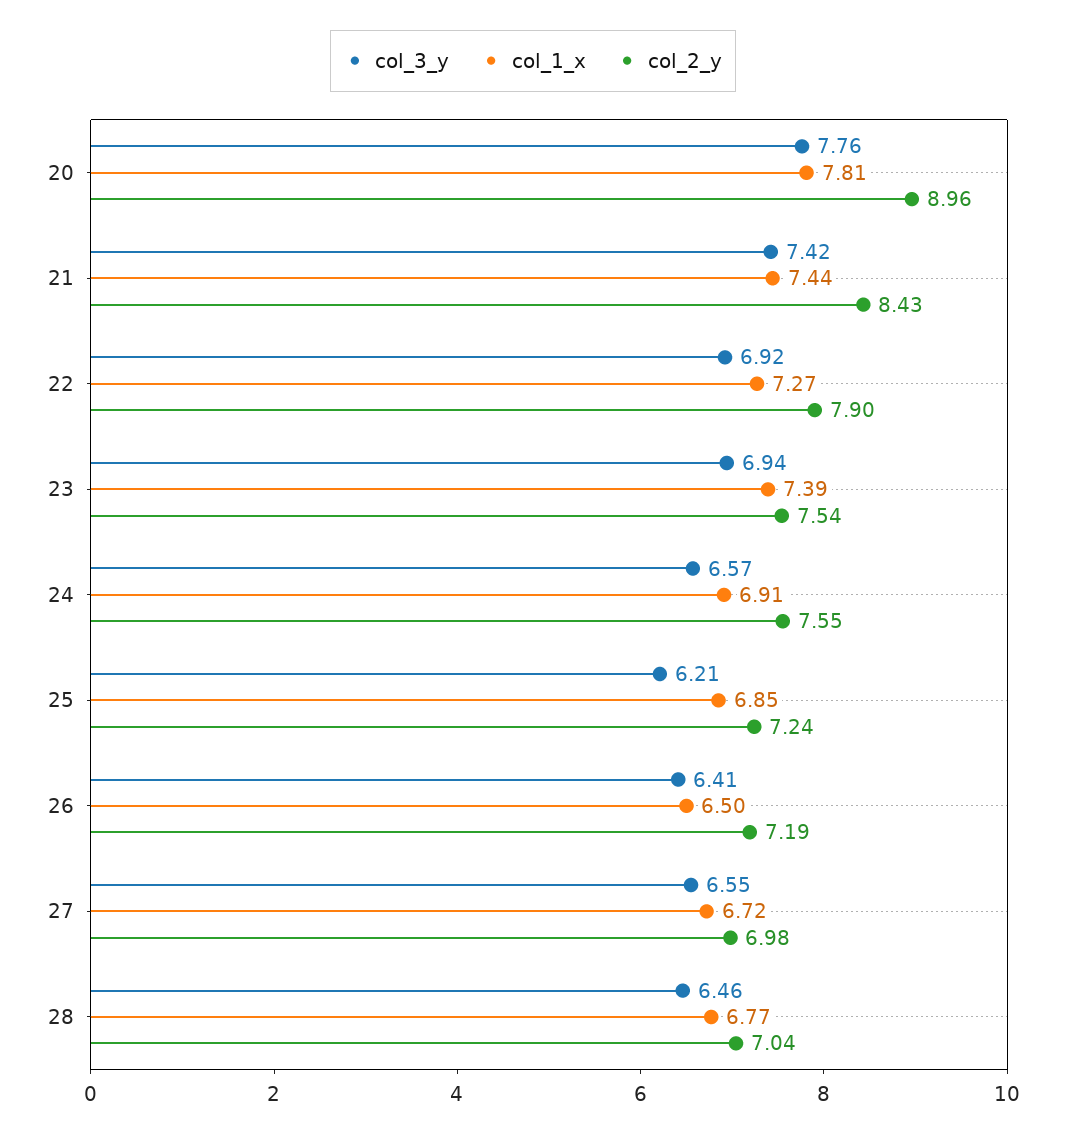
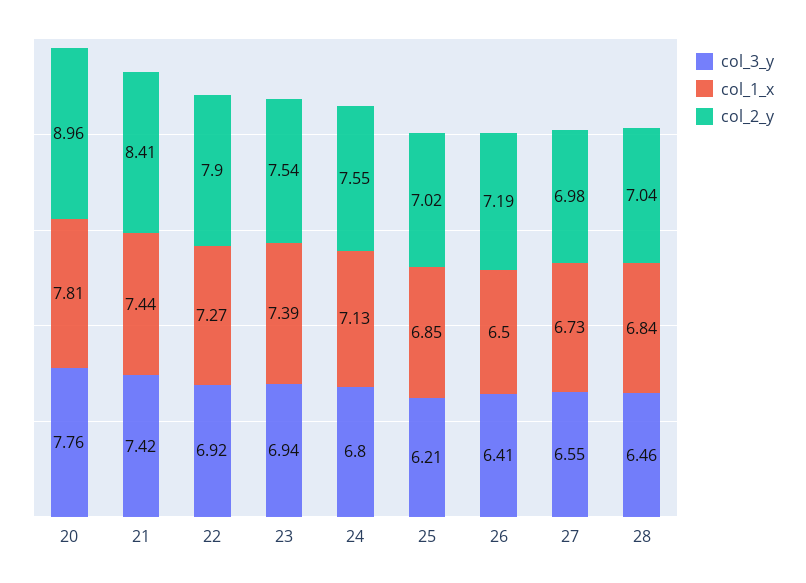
  {
    "col_3_y": {
      "20": 7.76,
      "21": 7.42,
      "22": 6.92,
      "23": 6.94,
-     "24": 6.57,
+     "24": 6.8,
      "25": 6.21,
      "26": 6.41,
      "27": 6.55,
      "28": 6.46
    },
    "col_1_x": {
      "20": 7.81,
      "21": 7.44,
      "22": 7.27,
      "23": 7.39,
-     "24": 6.91,
+     "24": 7.13,
      "25": 6.85,
      "26": 6.5,
-     "27": 6.72,
+     "27": 6.73,
-     "28": 6.77
+     "28": 6.84
    },
    "col_2_y": {
      "20": 8.96,
-     "21": 8.43,
+     "21": 8.41,
      "22": 7.9,
      "23": 7.54,
      "24": 7.55,
-     "25": 7.24,
+     "25": 7.02,
      "26": 7.19,
      "27": 6.98,
      "28": 7.04
    }
  }

